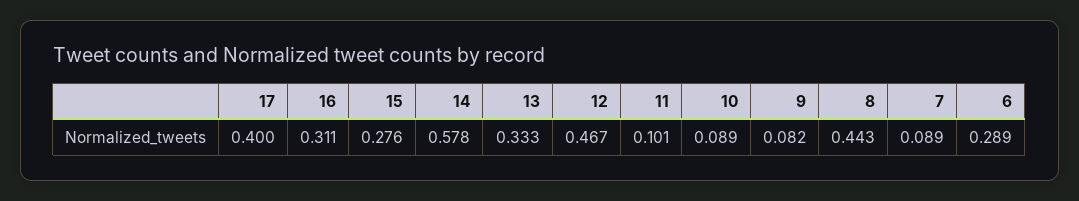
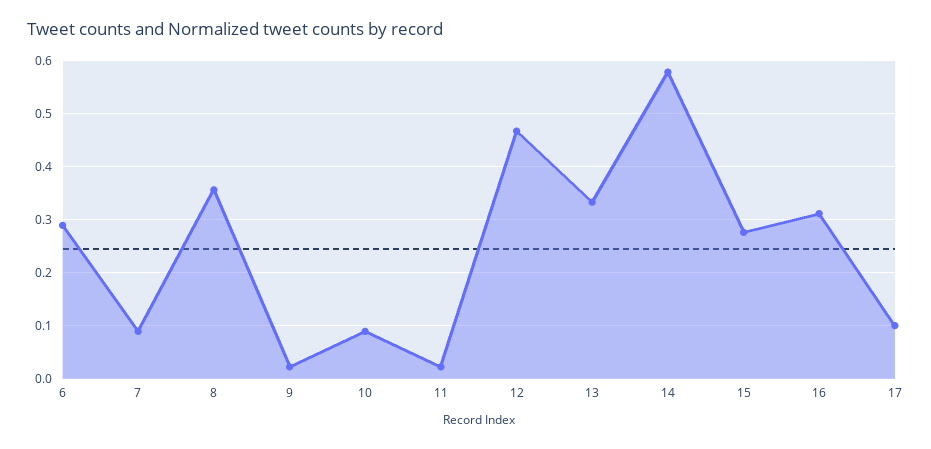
  {
-   "17": 0.4,
+   "17": 0.1,
    "16": 0.311,
    "15": 0.276,
    "14": 0.578,
    "13": 0.333,
    "12": 0.467,
-   "11": 0.101,
+   "11": 0.02,
    "10": 0.089,
-   "9": 0.082,
+   "9": 0.02,
-   "8": 0.443,
+   "8": 0.36,
    "7": 0.089,
    "6": 0.289
  }

